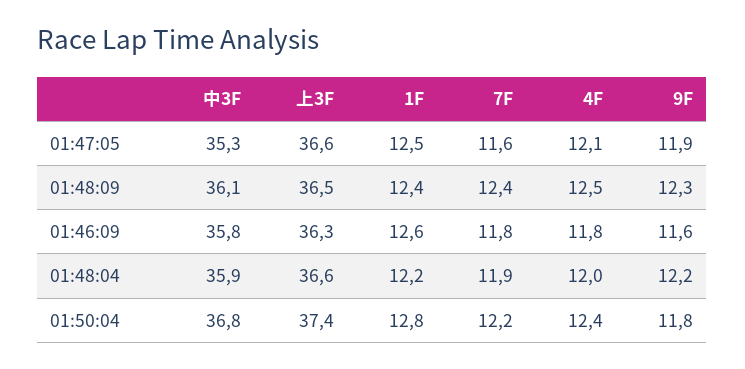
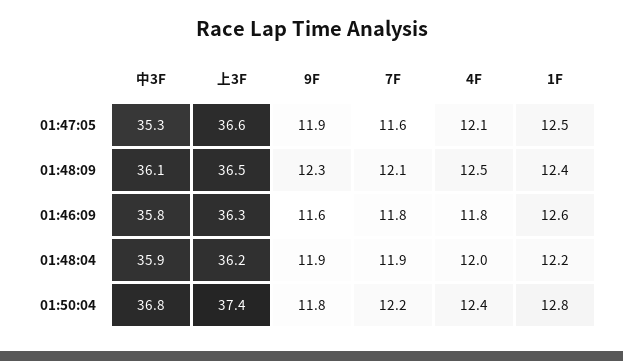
  {
    "中3F": {
      "01:47:05": 35.3,
      "01:48:09": 36.1,
      "01:46:09": 35.8,
      "01:48:04": 35.9,
      "01:50:04": 36.8
    },
    "上3F": {
      "01:47:05": 36.6,
      "01:48:09": 36.5,
      "01:46:09": 36.3,
-     "01:48:04": 36.6,
+     "01:48:04": 36.2,
      "01:50:04": 37.4
    },
    "1F": {
      "01:47:05": 12.5,
      "01:48:09": 12.4,
      "01:46:09": 12.6,
      "01:48:04": 12.2,
      "01:50:04": 12.8
    },
    "7F": {
      "01:47:05": 11.6,
-     "01:48:09": 12.4,
+     "01:48:09": 12.1,
      "01:46:09": 11.8,
      "01:48:04": 11.9,
      "01:50:04": 12.2
    },
    "4F": {
      "01:47:05": 12.1,
      "01:48:09": 12.5,
      "01:46:09": 11.8,
      "01:48:04": 12,
      "01:50:04": 12.4
    },
    "9F": {
      "01:47:05": 11.9,
      "01:48:09": 12.3,
      "01:46:09": 11.6,
-     "01:48:04": 12.2,
+     "01:48:04": 11.9,
      "01:50:04": 11.8
    }
  }

